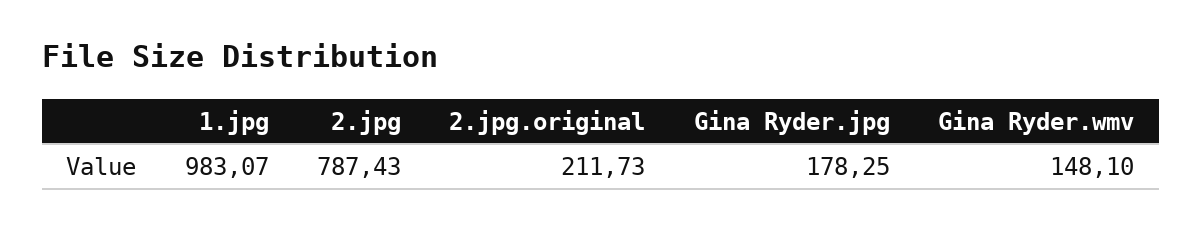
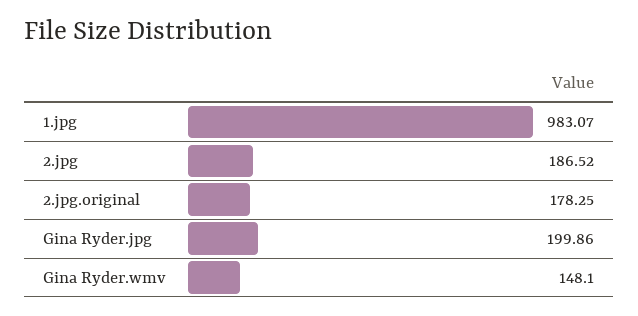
  {
    "1.jpg": 983.07,
-   "2.jpg": 787.43,
+   "2.jpg": 186.52,
-   "2.jpg.original": 211.73,
+   "2.jpg.original": 178.25,
-   "Gina Ryder.jpg": 178.25,
+   "Gina Ryder.jpg": 199.86,
    "Gina Ryder.wmv": 148.1
  }

